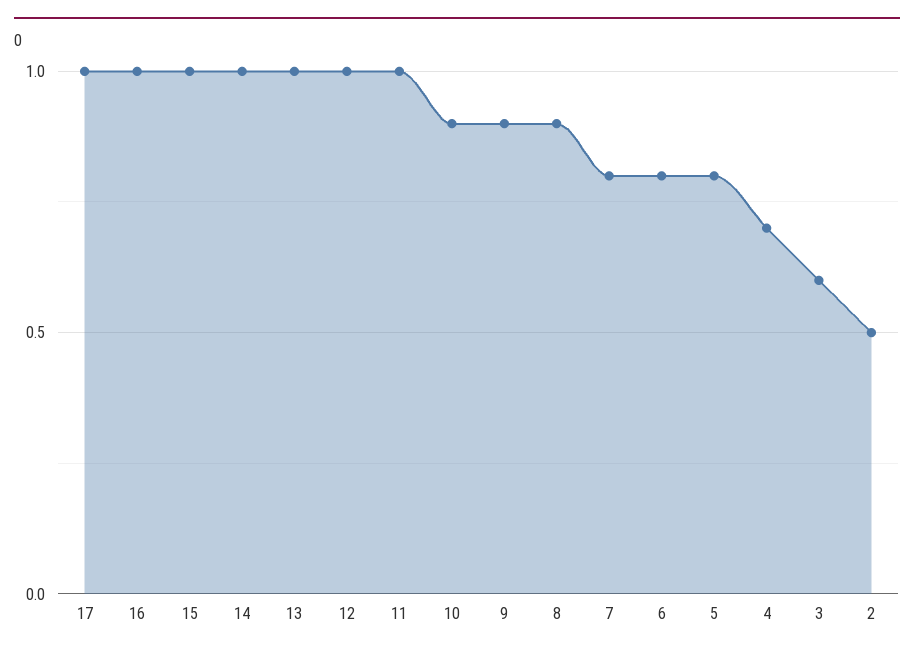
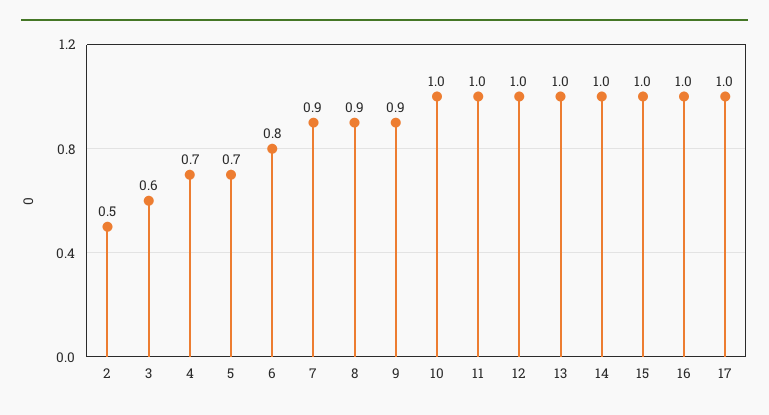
  {
    "17": 1,
    "16": 1,
    "15": 1,
    "14": 1,
    "13": 1,
    "12": 1,
    "11": 1,
-   "10": 0.9,
+   "10": 1,
    "9": 0.9,
    "8": 0.9,
-   "7": 0.8,
+   "7": 0.9,
    "6": 0.8,
-   "5": 0.8,
+   "5": 0.7,
    "4": 0.7,
    "3": 0.6,
    "2": 0.5
  }

